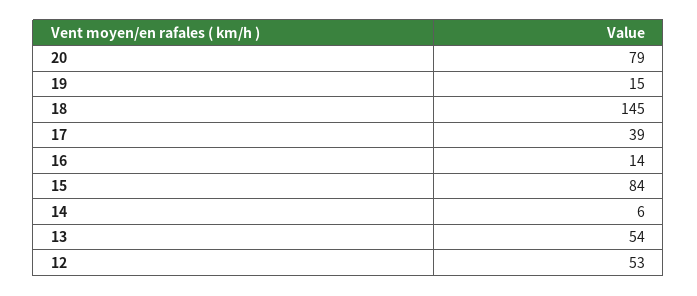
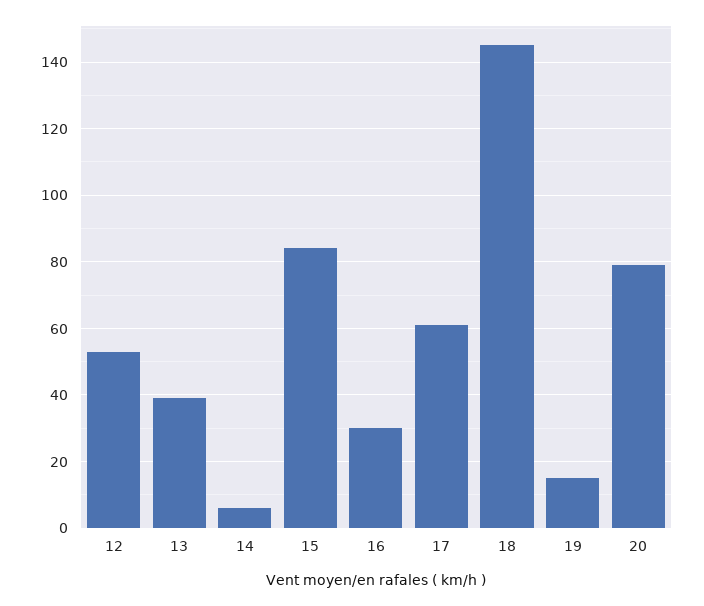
  {
    "20": 79,
    "19": 15,
    "18": 145,
-   "17": 39,
+   "17": 60,
-   "16": 14,
+   "16": 30,
    "15": 84,
    "14": 6,
-   "13": 54,
+   "13": 40,
    "12": 53
  }

